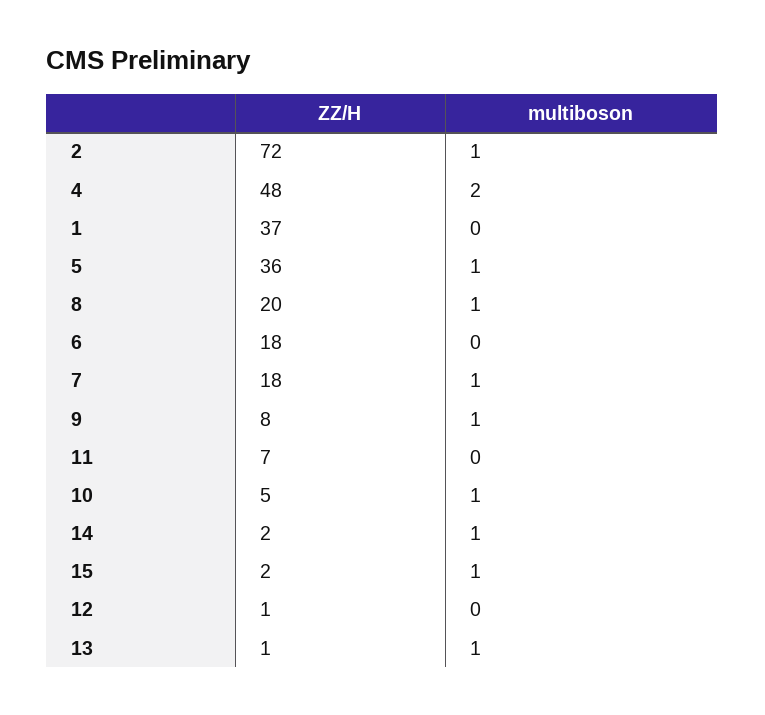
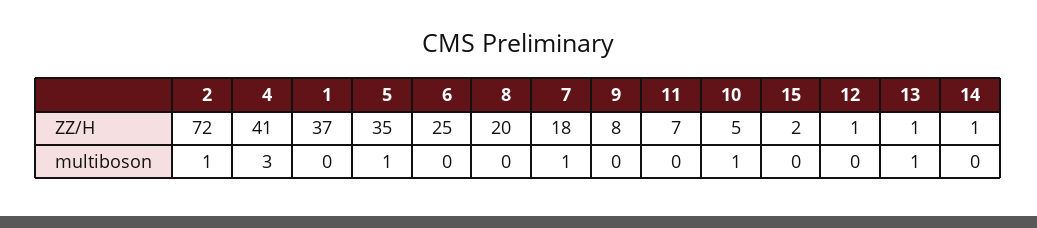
  {
    "ZZ/H": {
      "2": 72,
-     "4": 48,
+     "4": 41,
      "1": 37,
-     "5": 36,
+     "5": 35,
      "8": 20,
-     "6": 18,
+     "6": 25,
      "7": 18,
      "9": 8,
      "11": 7,
      "10": 5,
-     "14": 2,
+     "14": 1,
      "15": 2,
      "12": 1,
      "13": 1
    },
    "multiboson": {
      "2": 1,
-     "4": 2,
+     "4": 3,
      "1": 0,
      "5": 1,
-     "8": 1,
+     "8": 0,
      "6": 0,
      "7": 1,
-     "9": 1,
+     "9": 0,
      "11": 0,
      "10": 1,
-     "14": 1,
+     "14": 0,
-     "15": 1,
+     "15": 0,
      "12": 0,
      "13": 1
    }
  }

